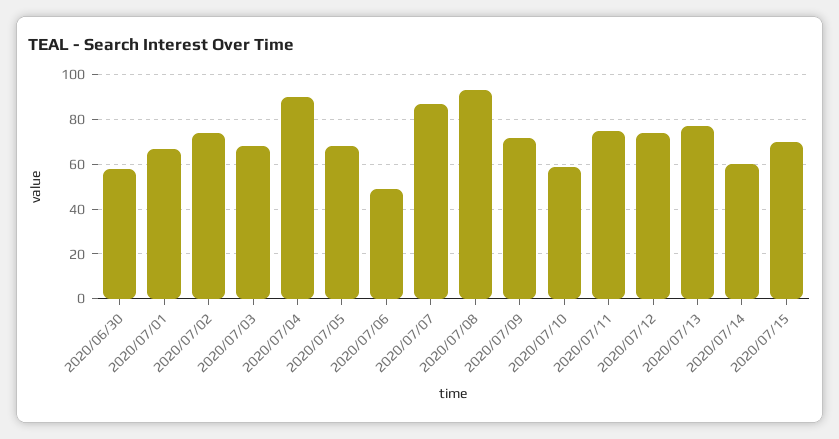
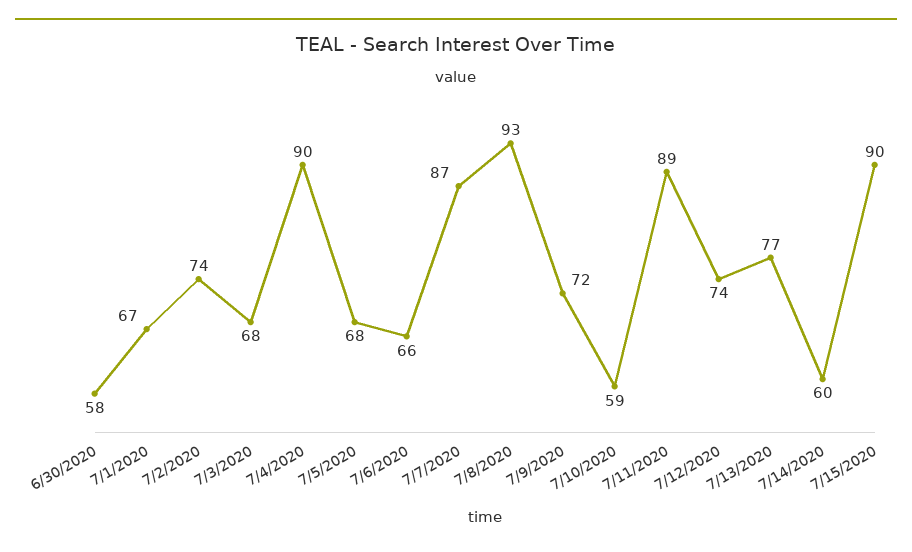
  {
    "2020/06/30": 58,
    "2020/07/01": 67,
    "2020/07/02": 74,
    "2020/07/03": 68,
    "2020/07/04": 90,
    "2020/07/05": 68,
-   "2020/07/06": 50,
+   "2020/07/06": 66,
    "2020/07/07": 87,
    "2020/07/08": 93,
    "2020/07/09": 72,
    "2020/07/10": 59,
-   "2020/07/11": 75,
+   "2020/07/11": 89,
    "2020/07/12": 74,
    "2020/07/13": 77,
    "2020/07/14": 60,
-   "2020/07/15": 70
+   "2020/07/15": 90
  }

